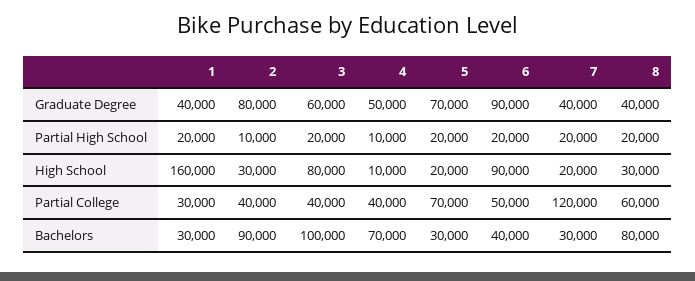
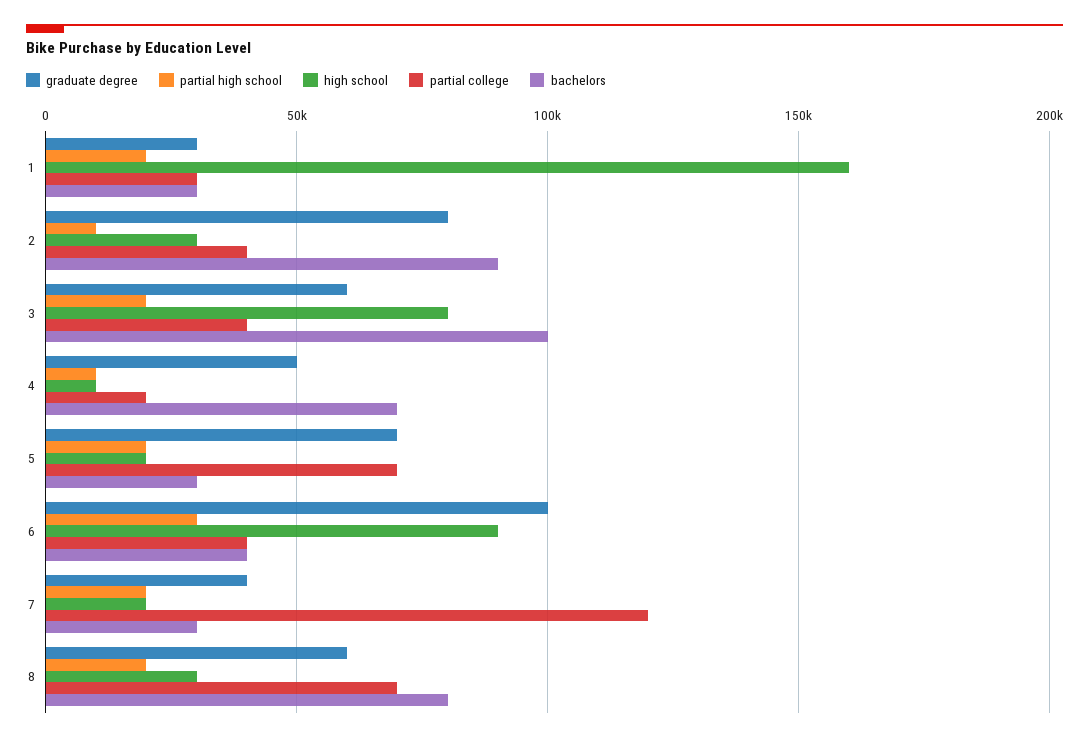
  {
    "Graduate Degree": {
-     "1": 40000,
+     "1": 30000,
      "2": 80000,
      "3": 60000,
      "4": 50000,
      "5": 70000,
-     "6": 90000,
+     "6": 100000,
      "7": 40000,
-     "8": 40000
+     "8": 60000
    },
    "Partial High School": {
      "1": 20000,
      "2": 10000,
      "3": 20000,
      "4": 10000,
      "5": 20000,
-     "6": 20000,
+     "6": 30000,
      "7": 20000,
      "8": 20000
    },
    "High School": {
      "1": 160000,
      "2": 30000,
      "3": 80000,
      "4": 10000,
      "5": 20000,
      "6": 90000,
      "7": 20000,
      "8": 30000
    },
    "Partial College": {
      "1": 30000,
      "2": 40000,
      "3": 40000,
-     "4": 40000,
+     "4": 20000,
      "5": 70000,
-     "6": 50000,
+     "6": 40000,
      "7": 120000,
-     "8": 60000
+     "8": 70000
    },
    "Bachelors": {
      "1": 30000,
      "2": 90000,
      "3": 100000,
      "4": 70000,
      "5": 30000,
      "6": 40000,
      "7": 30000,
      "8": 80000
    }
  }

